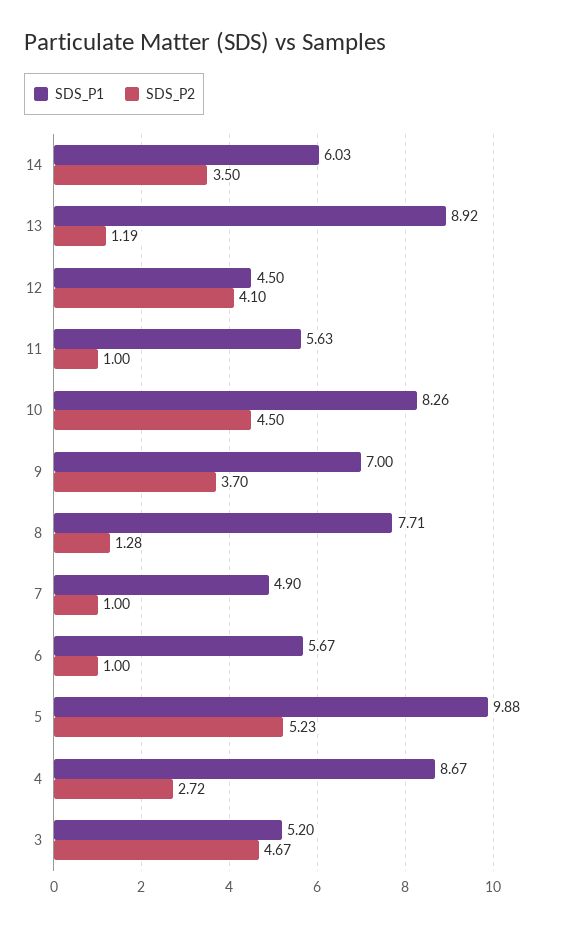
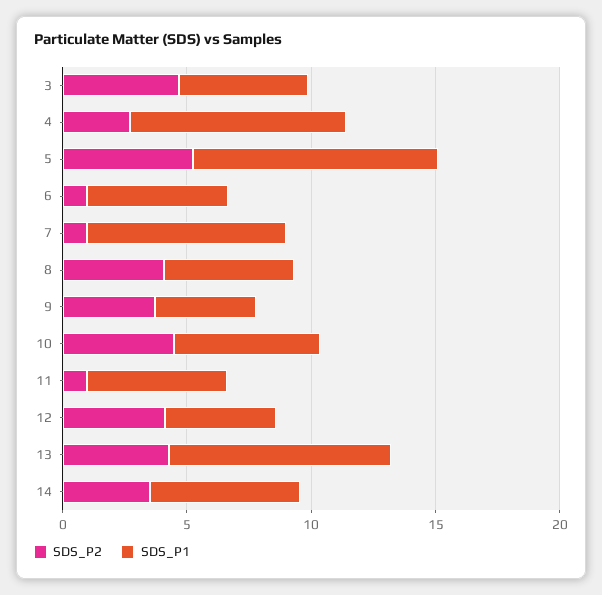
  {
    "SDS_P1": {
      "14": 6.03,
      "13": 8.92,
      "12": 4.5,
      "11": 5.63,
-     "10": 8.26,
+     "10": 6,
-     "9": 7,
+     "9": 4,
-     "8": 7.71,
+     "8": 5,
-     "7": 4.9,
+     "7": 8,
      "6": 5.67,
      "5": 9.88,
      "4": 8.67,
      "3": 5.2
    },
    "SDS_P2": {
      "14": 3.5,
-     "13": 1.19,
+     "13": 4,
      "12": 4.1,
      "11": 1,
      "10": 4.5,
      "9": 3.7,
-     "8": 1.28,
+     "8": 4,
      "7": 1,
      "6": 1,
      "5": 5.23,
      "4": 2.72,
      "3": 4.67
    }
  }

